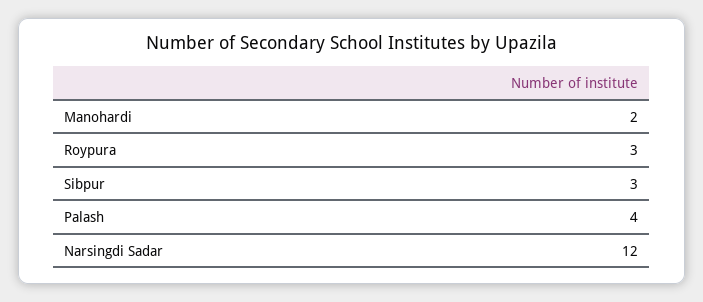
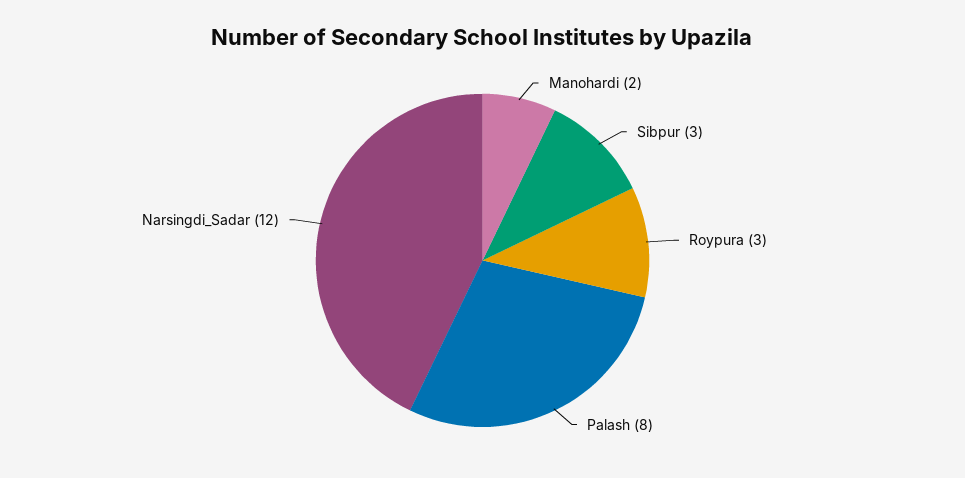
  {
    "Manohardi": 2,
    "Roypura": 3,
    "Sibpur": 3,
-   "Palash": 4,
+   "Palash": 8,
    "Narsingdi Sadar": 12
  }

